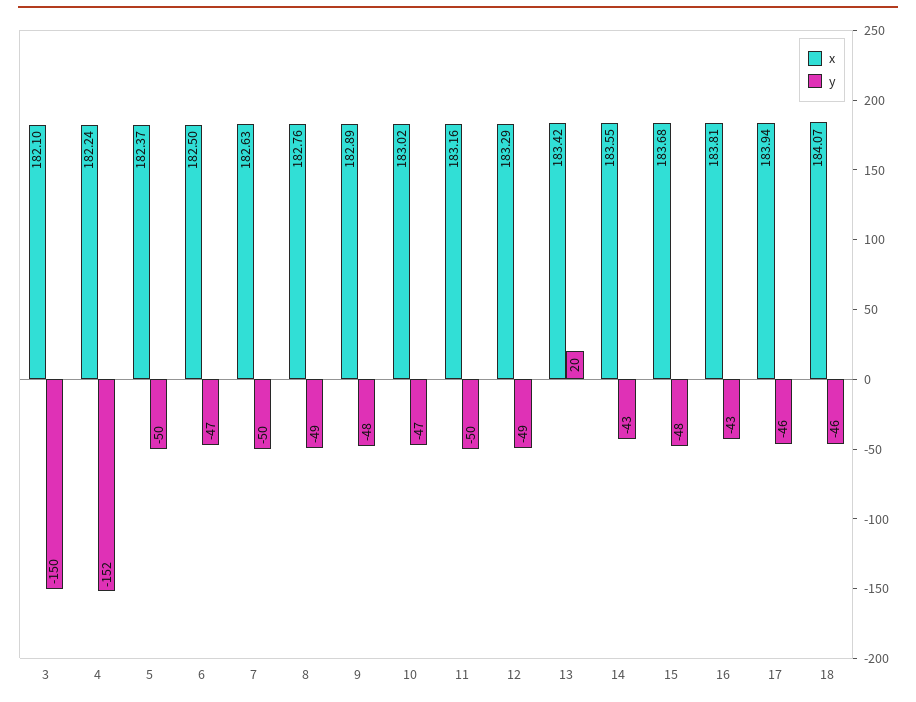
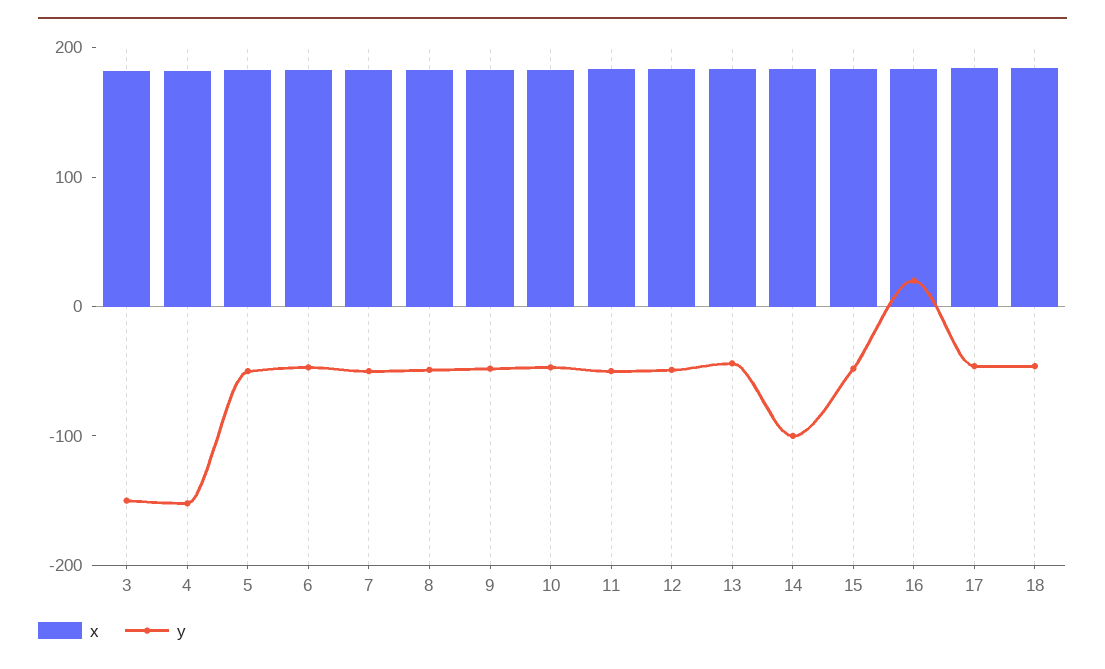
  {
    "x": {
      "3": 182.1,
      "4": 182.24,
      "5": 182.37,
      "6": 182.5,
      "7": 182.63,
      "8": 182.76,
      "9": 182.89,
      "10": 183.02,
      "11": 183.16,
      "12": 183.29,
      "13": 183.42,
      "14": 183.55,
      "15": 183.68,
      "16": 183.81,
      "17": 183.94,
      "18": 184.07
    },
    "y": {
      "3": -150,
      "4": -152,
      "5": -50,
      "6": -47,
      "7": -50,
      "8": -49,
      "9": -48,
      "10": -47,
      "11": -50,
      "12": -49,
-     "13": 20,
+     "13": -40,
-     "14": -43,
+     "14": -100,
      "15": -48,
-     "16": -43,
+     "16": 20,
      "17": -46,
      "18": -46
    }
  }

